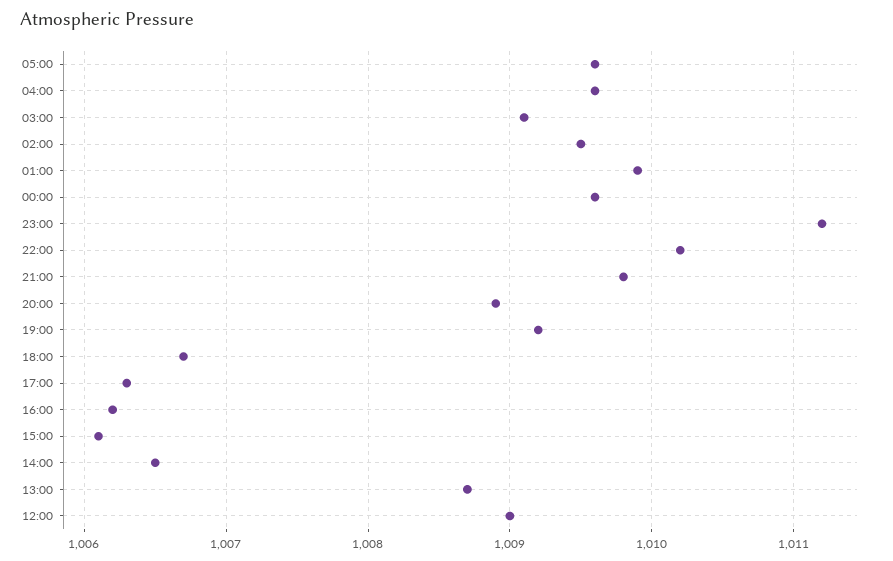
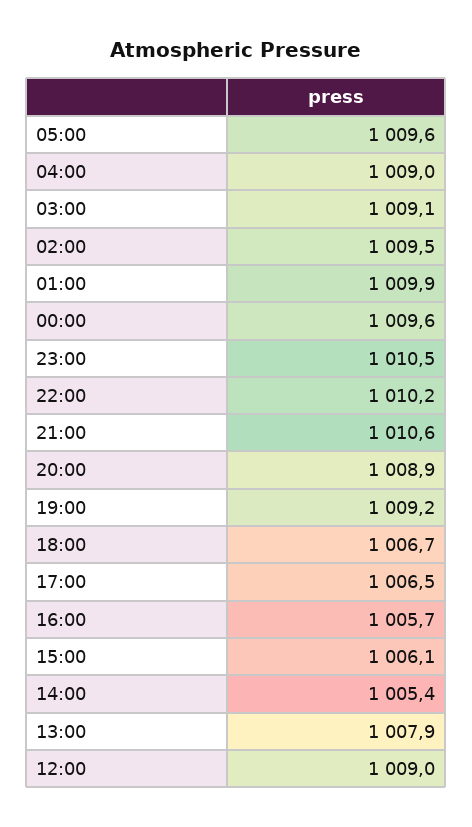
  {
    "05:00": 1009.6,
-   "04:00": 1009.6,
+   "04:00": 1009,
    "03:00": 1009.1,
    "02:00": 1009.5,
    "01:00": 1009.9,
    "00:00": 1009.6,
-   "23:00": 1011.2,
+   "23:00": 1010.5,
    "22:00": 1010.2,
-   "21:00": 1009.8,
+   "21:00": 1010.6,
    "20:00": 1008.9,
    "19:00": 1009.2,
    "18:00": 1006.7,
-   "17:00": 1006.3,
+   "17:00": 1006.5,
-   "16:00": 1006.2,
+   "16:00": 1005.7,
    "15:00": 1006.1,
-   "14:00": 1006.5,
+   "14:00": 1005.4,
-   "13:00": 1008.7,
+   "13:00": 1007.9,
    "12:00": 1009
  }

